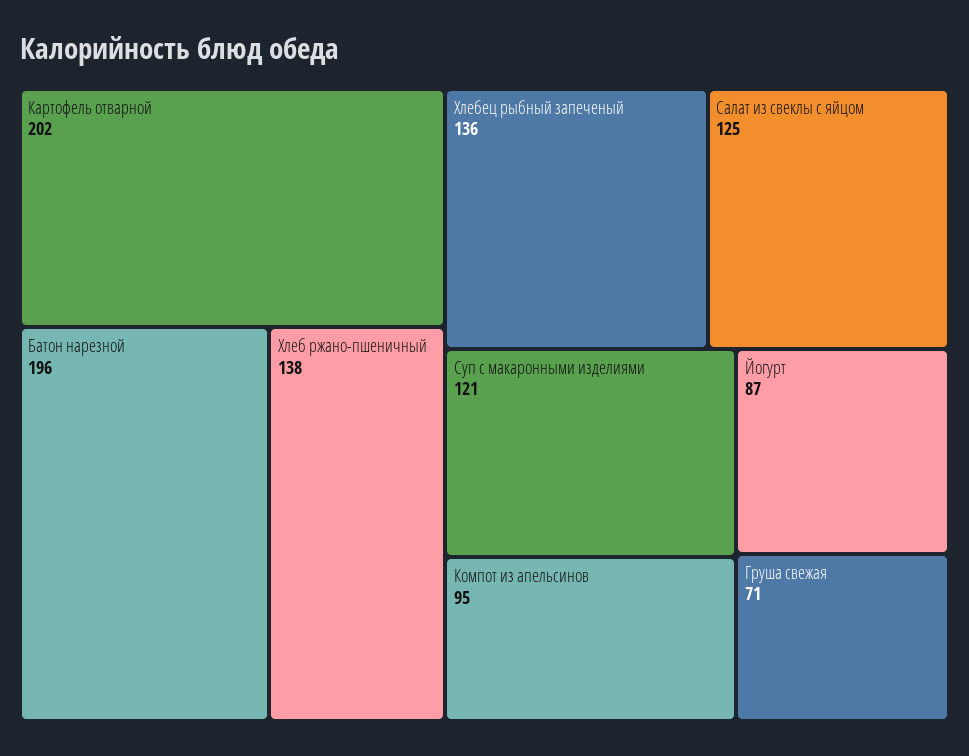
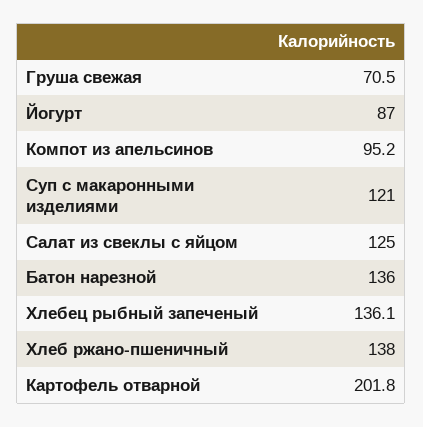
  {
    "Картофель отварной": 201.8,
-   "Батон нарезной": 196,
+   "Батон нарезной": 136,
    "Хлеб ржано-пшеничный": 138,
    "Хлебец рыбный запеченый": 136.1,
    "Салат из свеклы с яйцом": 125,
    "Суп с макаронными изделиями": 121,
    "Компот из апельсинов": 95.2,
    "Йогурт": 87,
    "Груша свежая": 70.5
  }

